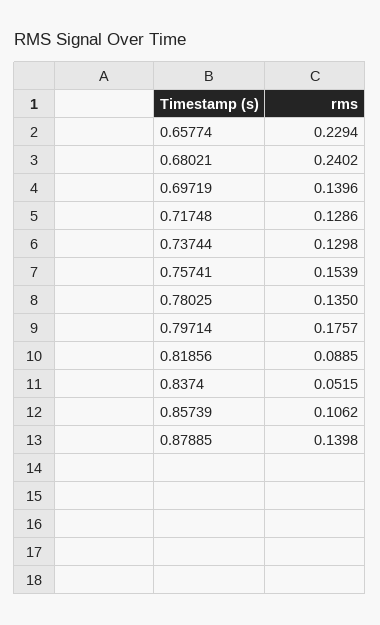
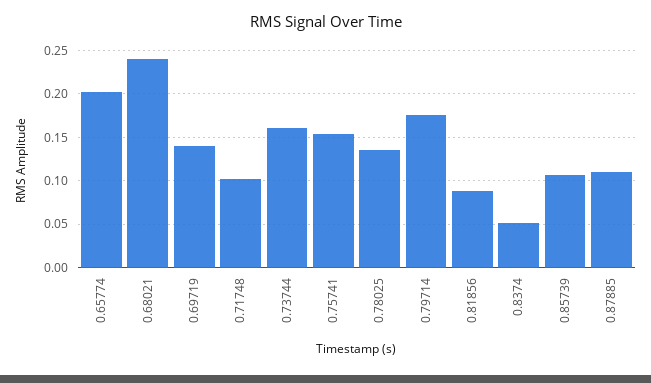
  {
-   "0.65774": 0.2294,
+   "0.65774": 0.2,
    "0.68021": 0.2402,
    "0.69719": 0.1396,
-   "0.71748": 0.1286,
+   "0.71748": 0.1,
-   "0.73744": 0.1298,
+   "0.73744": 0.16,
    "0.75741": 0.1539,
    "0.78025": 0.135,
    "0.79714": 0.1757,
    "0.81856": 0.0885,
    "0.8374": 0.0515,
    "0.85739": 0.1062,
-   "0.87885": 0.1398
+   "0.87885": 0.11
  }

